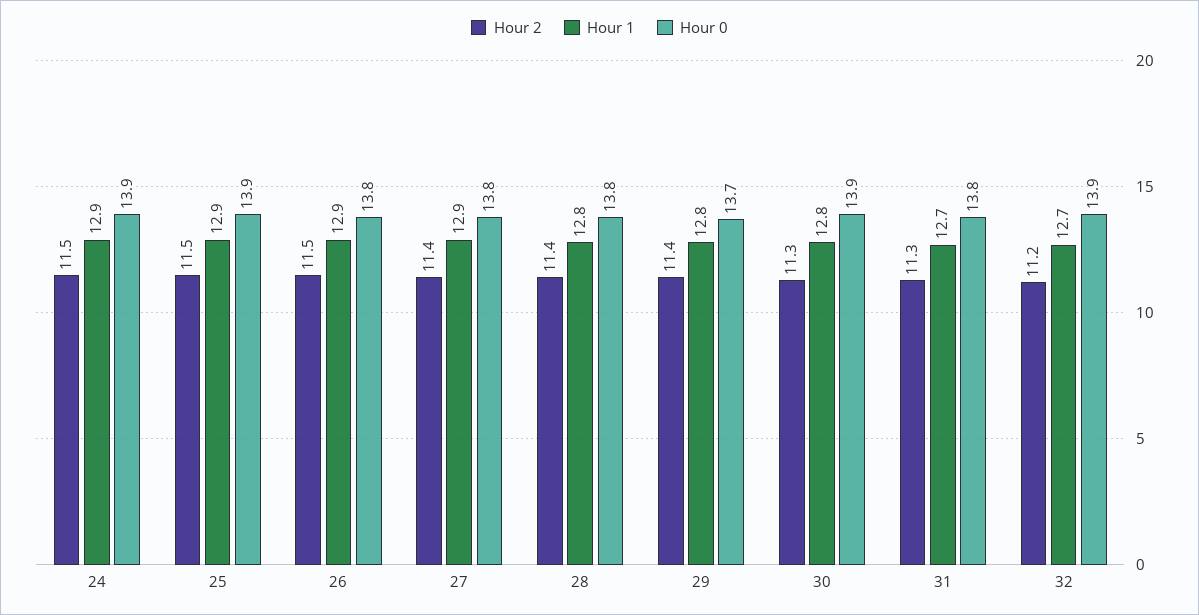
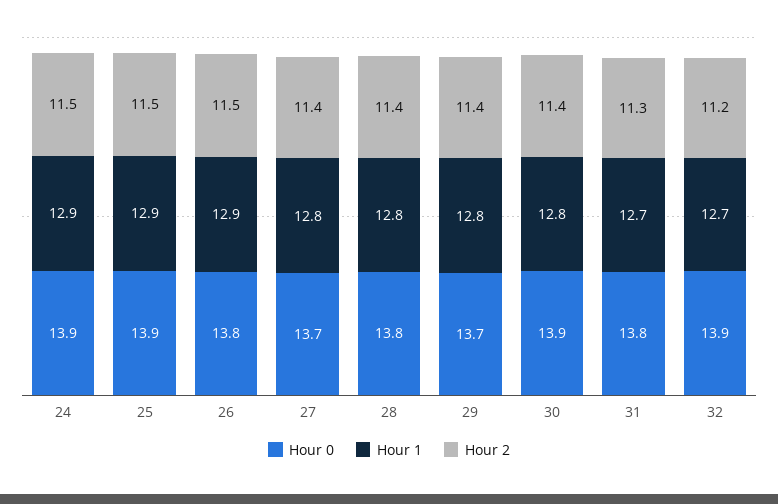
  {
    "Hour 2": {
      "24": 11.5,
      "25": 11.5,
      "26": 11.5,
      "27": 11.4,
      "28": 11.4,
      "29": 11.4,
-     "30": 11.3,
+     "30": 11.4,
      "31": 11.3,
      "32": 11.2
    },
    "Hour 1": {
      "24": 12.9,
      "25": 12.9,
      "26": 12.9,
-     "27": 12.9,
+     "27": 12.8,
      "28": 12.8,
      "29": 12.8,
      "30": 12.8,
      "31": 12.7,
      "32": 12.7
    },
    "Hour 0": {
      "24": 13.9,
      "25": 13.9,
      "26": 13.8,
-     "27": 13.8,
+     "27": 13.7,
      "28": 13.8,
      "29": 13.7,
      "30": 13.9,
      "31": 13.8,
      "32": 13.9
    }
  }

